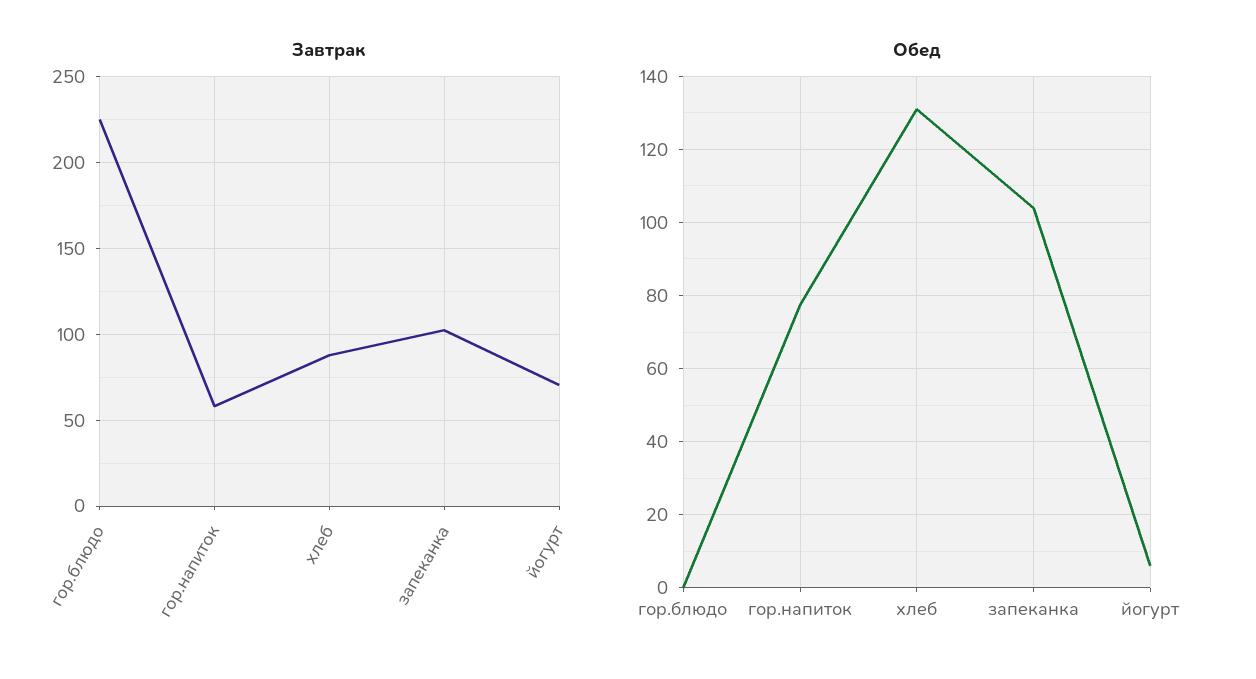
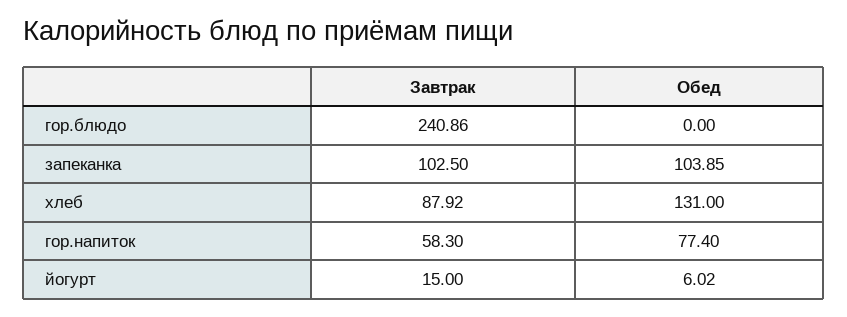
  {
    "Завтрак": {
-     "гор.блюдо": 225,
+     "гор.блюдо": 240.86,
      "гор.напиток": 58.3,
      "хлеб": 87.92,
      "запеканка": 102.5,
-     "йогурт": 70
+     "йогурт": 15
    },
    "Обед": {
      "гор.блюдо": 0,
      "гор.напиток": 77.4,
      "хлеб": 131,
      "запеканка": 103.85,
      "йогурт": 6.02
    }
  }

